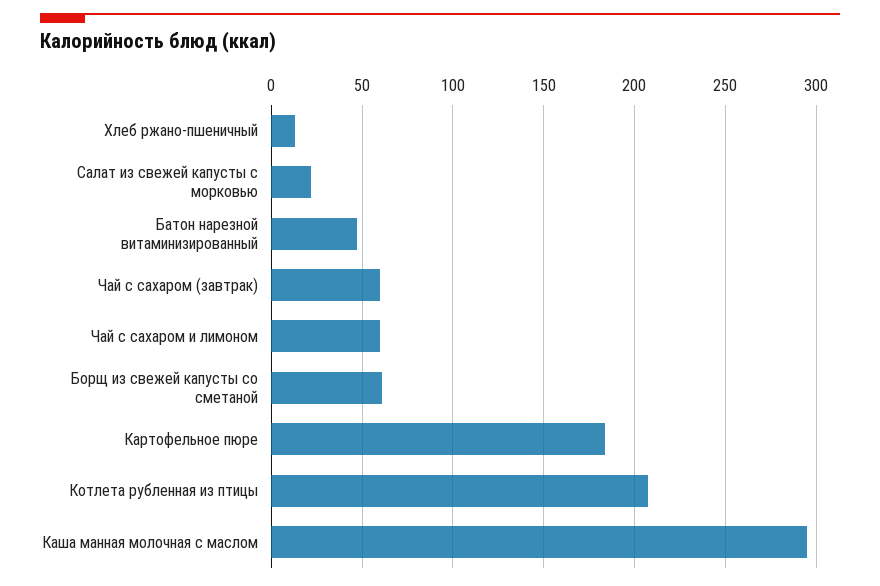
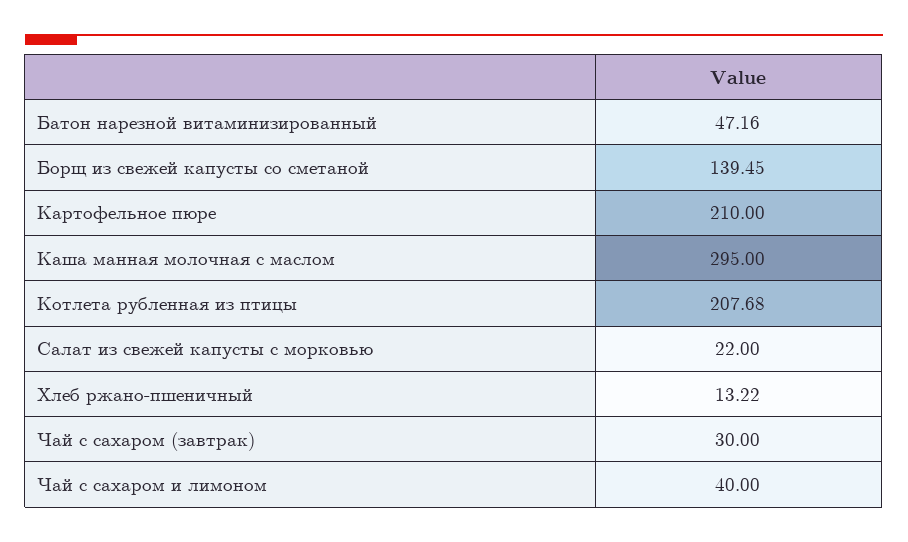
  {
    "Хлеб ржано-пшеничный": 13.22,
    "Салат из свежей капусты с морковью": 22,
    "Батон нарезной витаминизированный": 47.16,
-   "Чай с сахаром (завтрак)": 60,
+   "Чай с сахаром (завтрак)": 30,
-   "Чай с сахаром и лимоном": 60,
+   "Чай с сахаром и лимоном": 40,
-   "Борщ из свежей капусты со сметаной": 60,
+   "Борщ из свежей капусты со сметаной": 139.45,
-   "Картофельное пюре": 185,
+   "Картофельное пюре": 210,
    "Котлета рубленная из птицы": 207.68,
    "Каша манная молочная с маслом": 295
  }

